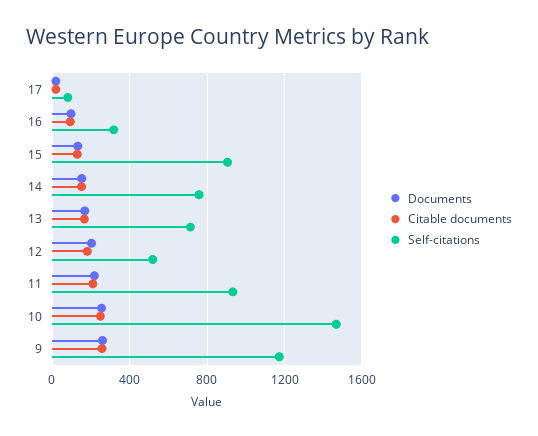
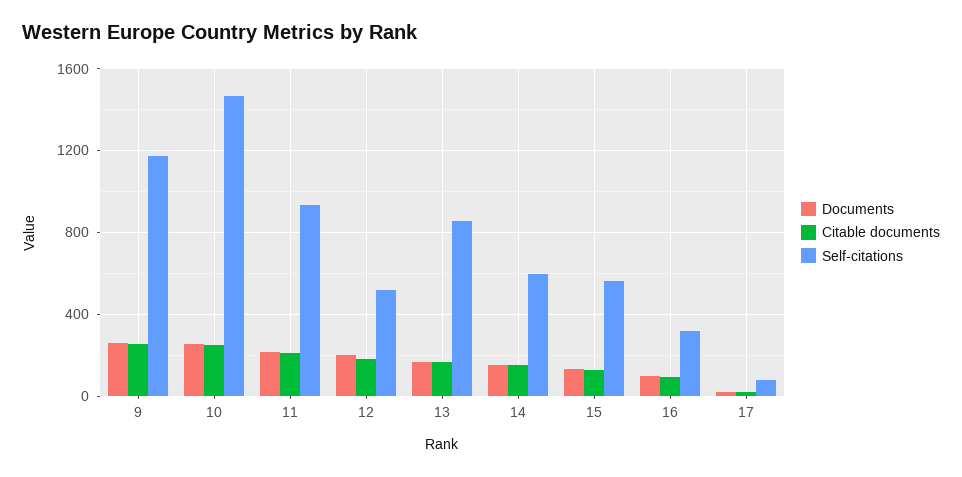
  {
    "Documents": {
      "17": 0,
      "16": 100,
      "15": 150,
      "14": 150,
      "13": 150,
      "12": 200,
      "11": 200,
      "10": 250,
      "9": 250
    },
    "Citable documents": {
      "17": 0,
      "16": 100,
      "15": 150,
      "14": 150,
      "13": 150,
      "12": 200,
      "11": 200,
      "10": 250,
      "9": 250
    },
    "Self-citations": {
      "17": 100,
      "16": 300,
-     "15": 900,
+     "15": 550,
-     "14": 750,
+     "14": 600,
-     "13": 700,
+     "13": 850,
      "12": 500,
      "11": 950,
      "10": 1450,
      "9": 1150
    }
  }

